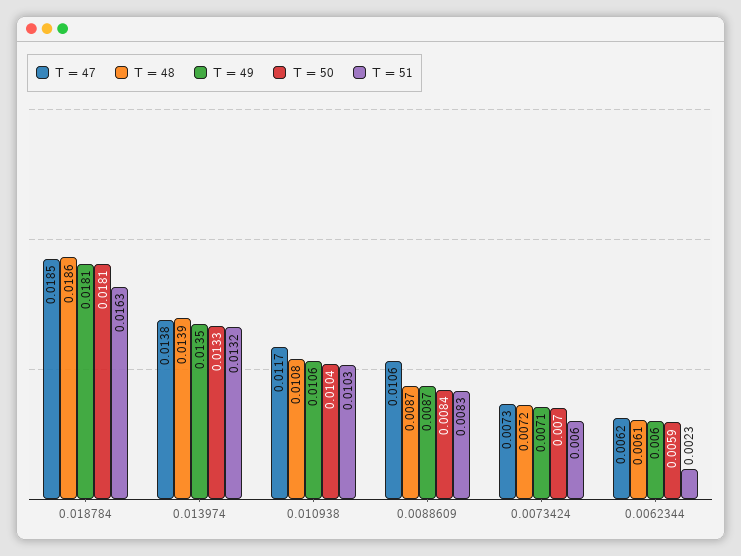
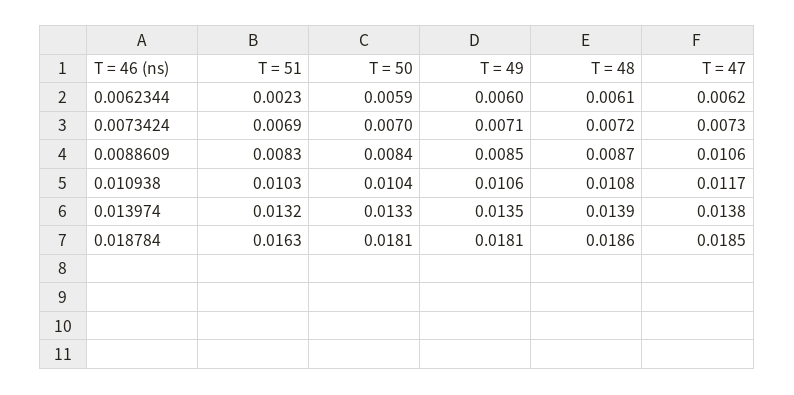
  {
    "T = 47": {
      "0.018784": 0.0185,
      "0.013974": 0.0138,
      "0.010938": 0.0117,
      "0.0088609": 0.0106,
      "0.0073424": 0.0073,
      "0.0062344": 0.0062
    },
    "T = 48": {
      "0.018784": 0.0186,
      "0.013974": 0.0139,
      "0.010938": 0.0108,
      "0.0088609": 0.0087,
      "0.0073424": 0.0072,
      "0.0062344": 0.0061
    },
    "T = 49": {
      "0.018784": 0.0181,
      "0.013974": 0.0135,
      "0.010938": 0.0106,
-     "0.0088609": 0.0087,
+     "0.0088609": 0.0085,
      "0.0073424": 0.0071,
      "0.0062344": 0.006
    },
    "T = 50": {
      "0.018784": 0.0181,
      "0.013974": 0.0133,
      "0.010938": 0.0104,
      "0.0088609": 0.0084,
      "0.0073424": 0.007,
      "0.0062344": 0.0059
    },
    "T = 51": {
      "0.018784": 0.0163,
      "0.013974": 0.0132,
      "0.010938": 0.0103,
      "0.0088609": 0.0083,
-     "0.0073424": 0.006,
+     "0.0073424": 0.0069,
      "0.0062344": 0.0023
    }
  }

